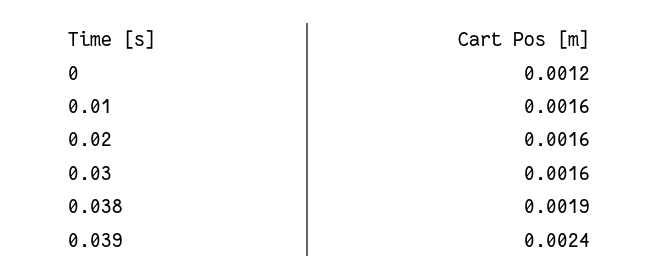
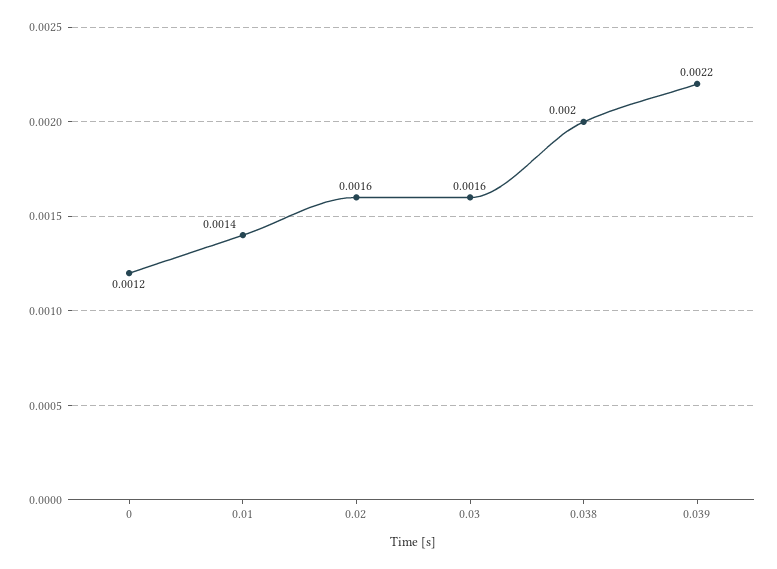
  {
    "0": 0.0012,
-   "0.01": 0.0016,
+   "0.01": 0.0014,
    "0.02": 0.0016,
    "0.03": 0.0016,
-   "0.038": 0.0019,
+   "0.038": 0.002,
-   "0.039": 0.0024
+   "0.039": 0.0022
  }

